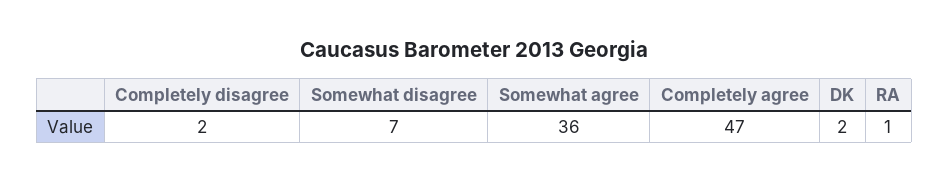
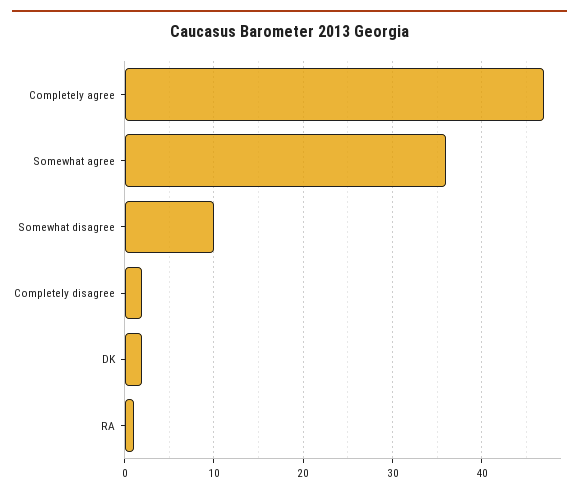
  {
    "Completely disagree": 2,
-   "Somewhat disagree": 7,
+   "Somewhat disagree": 10,
    "Somewhat agree": 36,
    "Completely agree": 47,
    "DK": 2,
    "RA": 1
  }

